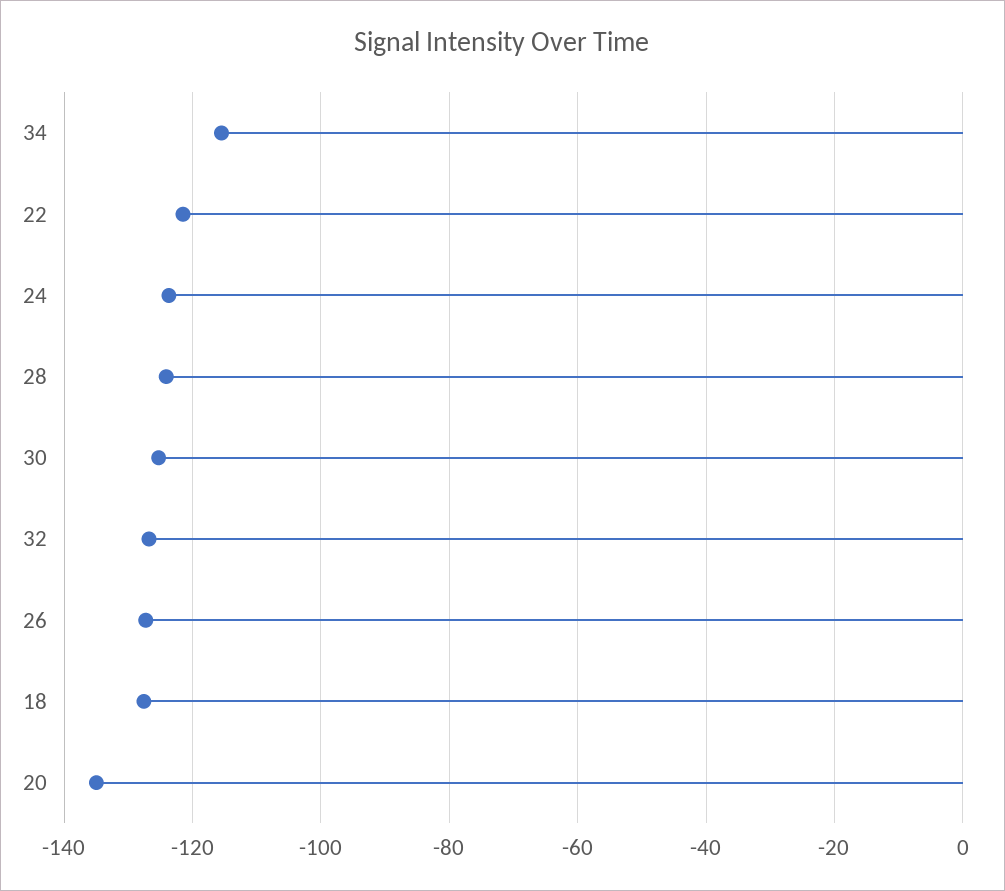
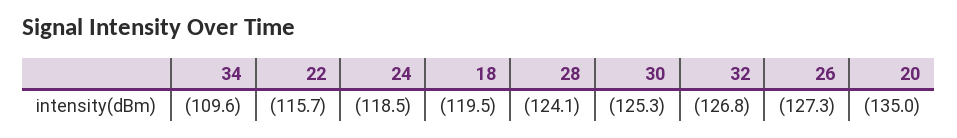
  {
-   "34": -116,
+   "34": -109.6,
-   "22": -122,
+   "22": -115.7,
-   "24": -124,
+   "24": -118.5,
    "28": -124.1,
    "30": -125.3,
    "32": -126.8,
    "26": -127.3,
-   "18": -128,
+   "18": -119.5,
    "20": -135
  }

